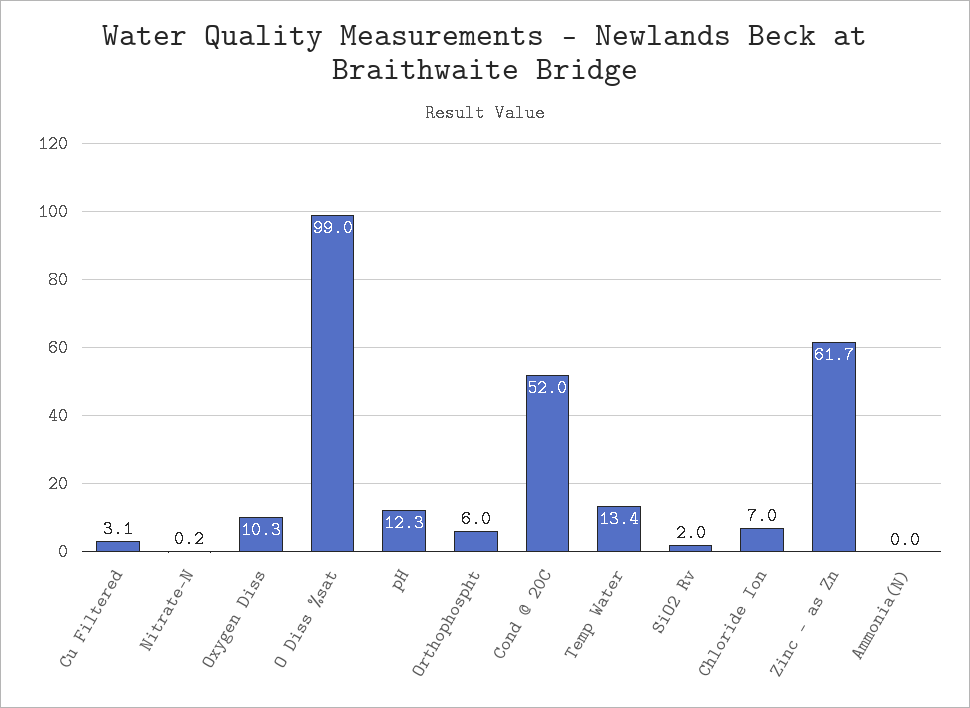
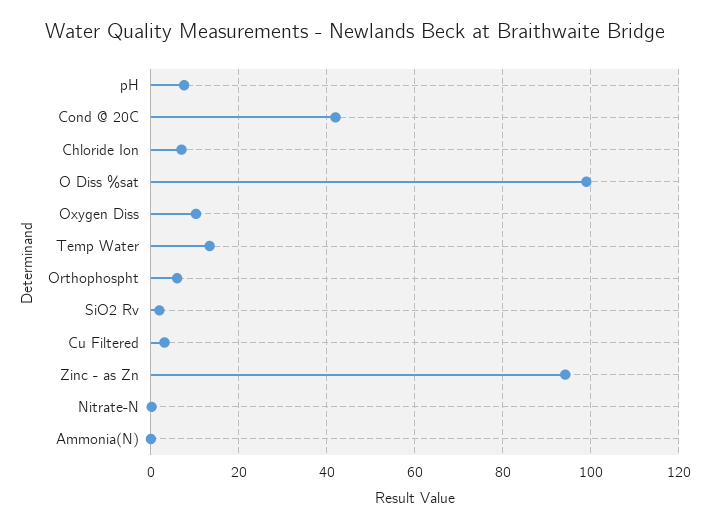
  {
    "Cu Filtered": 3.1,
    "Nitrate-N": 0.2,
    "Oxygen Diss": 10.3,
    "O Diss %sat": 99,
-   "pH": 12.3,
+   "pH": 8,
    "Orthophospht": 6,
-   "Cond @ 20C": 52,
+   "Cond @ 20C": 42,
    "Temp Water": 13.4,
    "SiO2 Rv": 2,
    "Chloride Ion": 7,
-   "Zinc - as Zn": 61.7,
+   "Zinc - as Zn": 94,
    "Ammonia(N)": 0
  }

